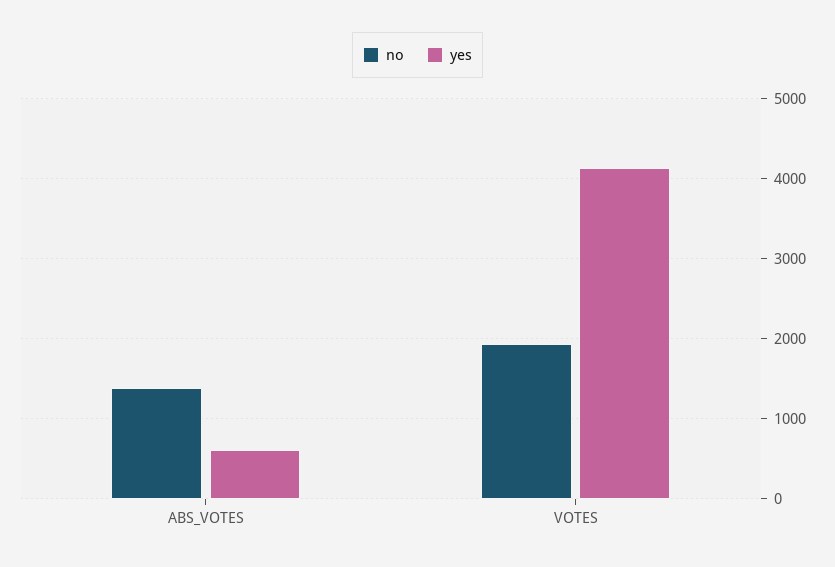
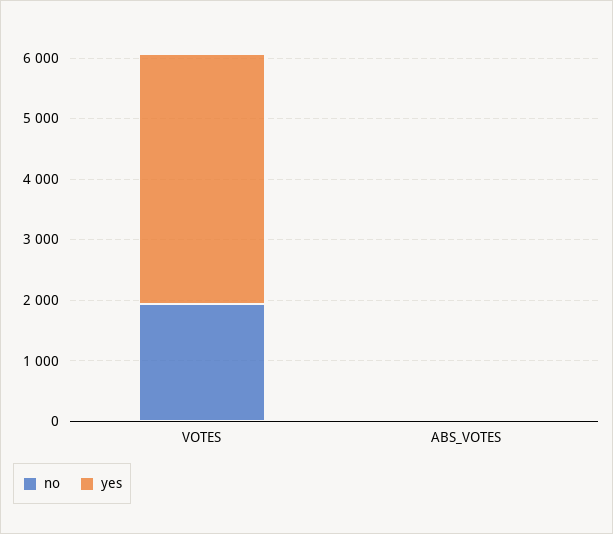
  {
    "no": {
-     "ABS_VOTES": 1400,
+     "ABS_VOTES": 0,
      "VOTES": 1900
    },
    "yes": {
-     "ABS_VOTES": 600,
+     "ABS_VOTES": 0,
      "VOTES": 4100
    }
  }

